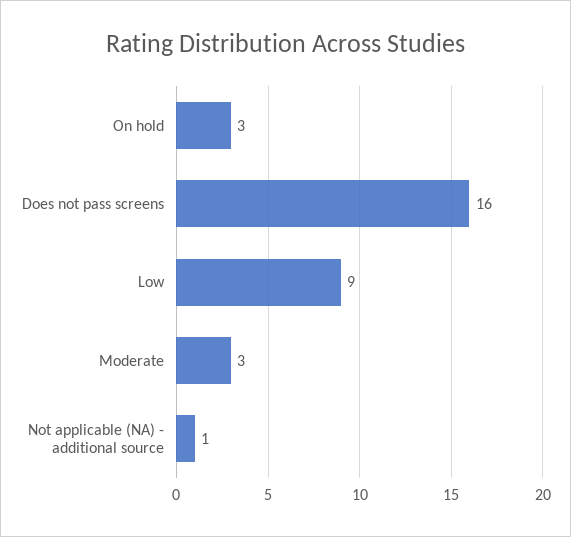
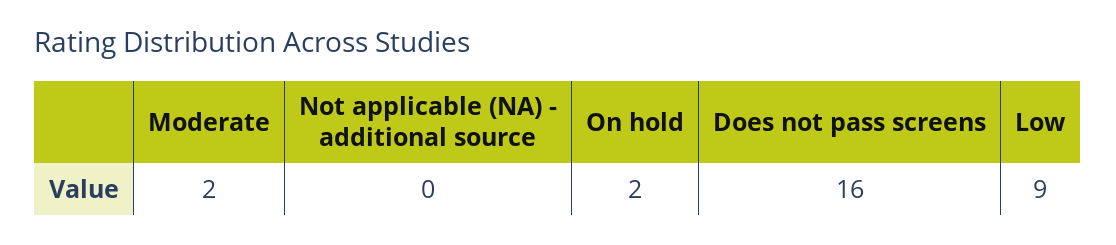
  {
-   "On hold": 3,
+   "On hold": 2,
    "Does not pass screens": 16,
    "Low": 9,
-   "Moderate": 3,
+   "Moderate": 2,
-   "Not applicable (NA) - additional source": 1
+   "Not applicable (NA) - additional source": 0
  }

